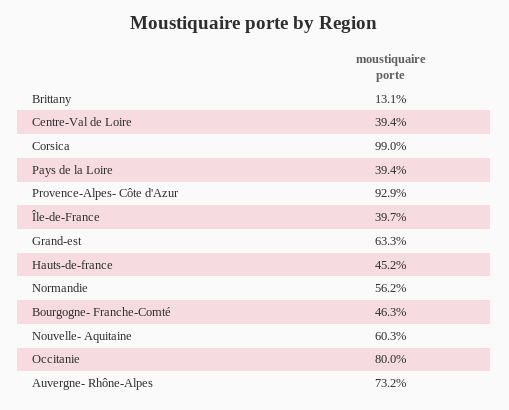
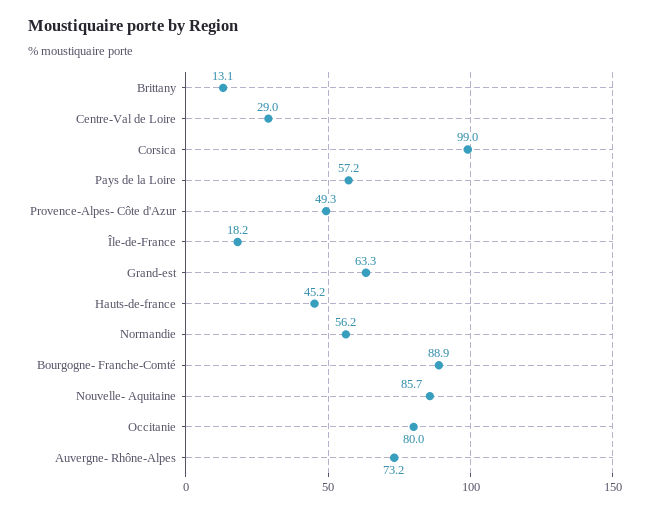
  {
    "Brittany": 13.1,
-   "Centre-Val de Loire": 39.4,
+   "Centre-Val de Loire": 29,
    "Corsica": 99,
-   "Pays de la Loire": 39.4,
+   "Pays de la Loire": 57.2,
-   "Provence-Alpes- Côte d'Azur": 92.9,
+   "Provence-Alpes- Côte d'Azur": 49.3,
-   "Île-de-France": 39.7,
+   "Île-de-France": 18.2,
    "Grand-est": 63.3,
    "Hauts-de-france": 45.2,
    "Normandie": 56.2,
-   "Bourgogne- Franche-Comté": 46.3,
+   "Bourgogne- Franche-Comté": 88.9,
-   "Nouvelle- Aquitaine": 60.3,
+   "Nouvelle- Aquitaine": 85.7,
    "Occitanie": 80,
    "Auvergne- Rhône-Alpes": 73.2
  }

